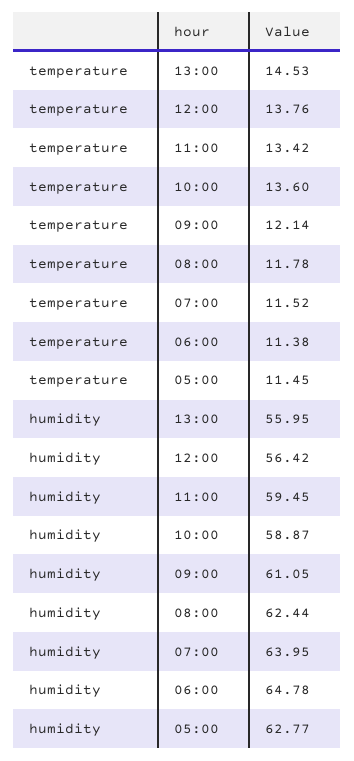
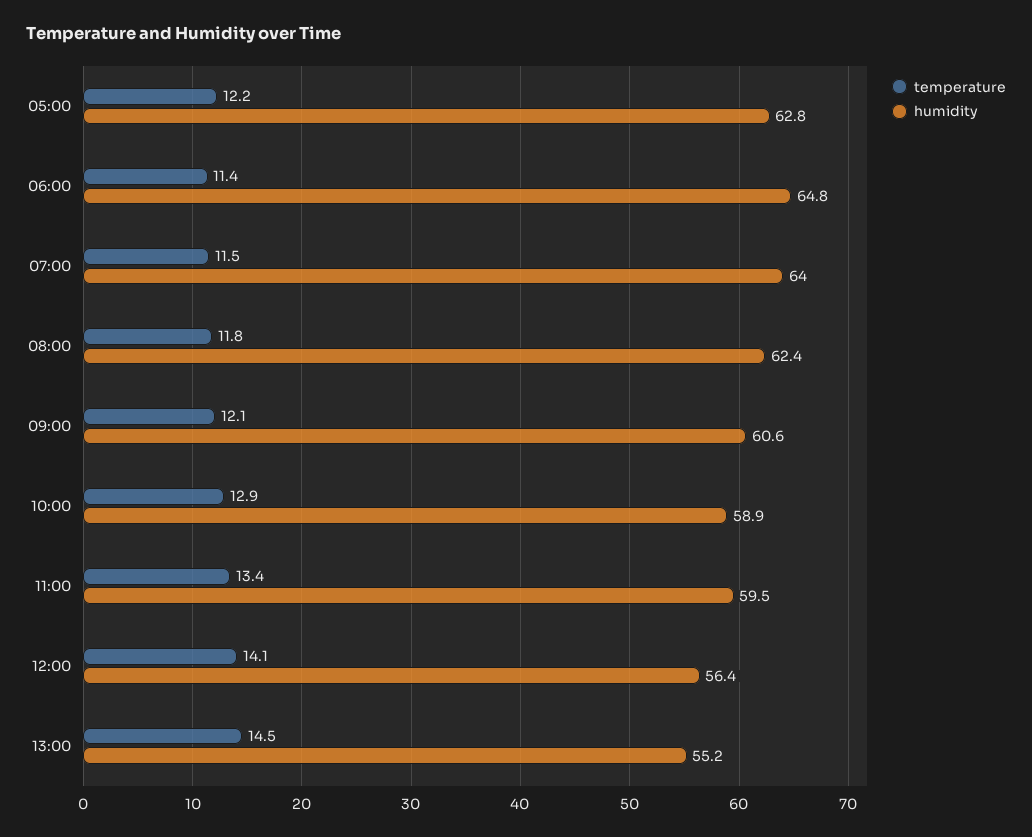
  {
    "temperature": {
      "13:00": 14.53,
-     "12:00": 13.76,
+     "12:00": 14.1,
      "11:00": 13.42,
-     "10:00": 13.6,
+     "10:00": 12.9,
      "09:00": 12.14,
      "08:00": 11.78,
      "07:00": 11.52,
      "06:00": 11.38,
-     "05:00": 11.45
+     "05:00": 12.2
    },
    "humidity": {
-     "13:00": 55.95,
+     "13:00": 55.2,
      "12:00": 56.42,
      "11:00": 59.45,
      "10:00": 58.87,
-     "09:00": 61.05,
+     "09:00": 60.6,
      "08:00": 62.44,
      "07:00": 63.95,
      "06:00": 64.78,
      "05:00": 62.77
    }
  }

